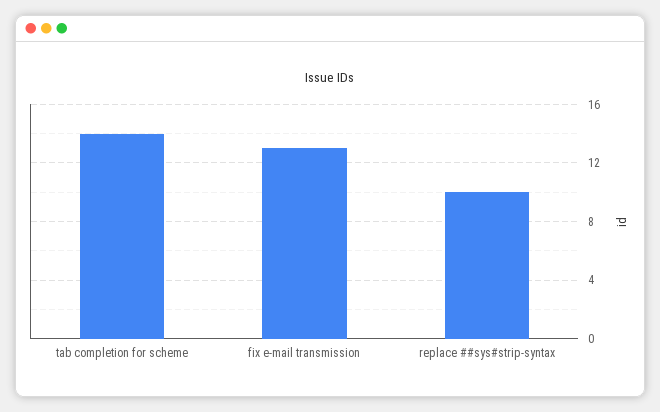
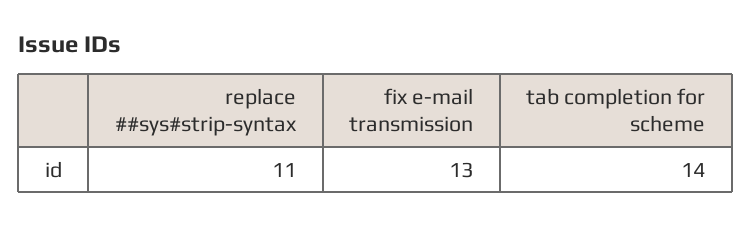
  {
    "tab completion for scheme": 14,
    "fix e-mail transmission": 13,
-   "replace ##sys#strip-syntax": 10
+   "replace ##sys#strip-syntax": 11
  }

